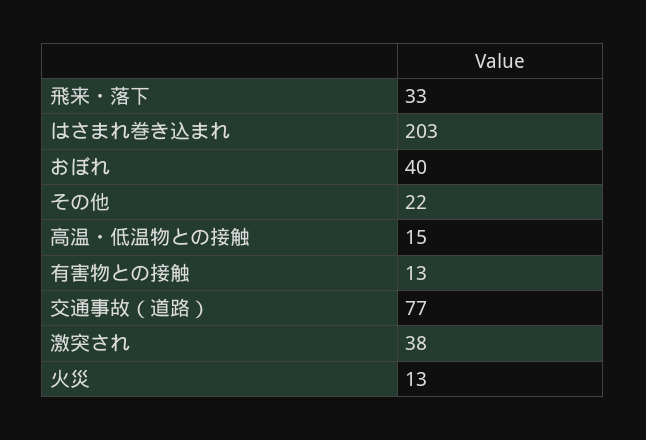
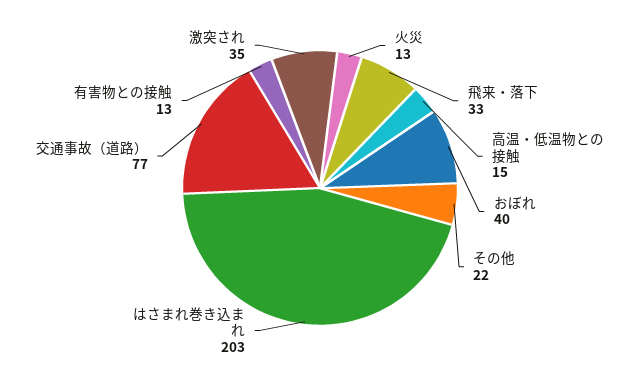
  {
    "飛来・落下": 33,
    "はさまれ巻き込まれ": 203,
    "おぼれ": 40,
    "その他": 22,
    "高温・低温物との接触": 15,
    "有害物との接触": 13,
    "交通事故（道路）": 77,
-   "激突され": 38,
+   "激突され": 35,
    "火災": 13
  }

